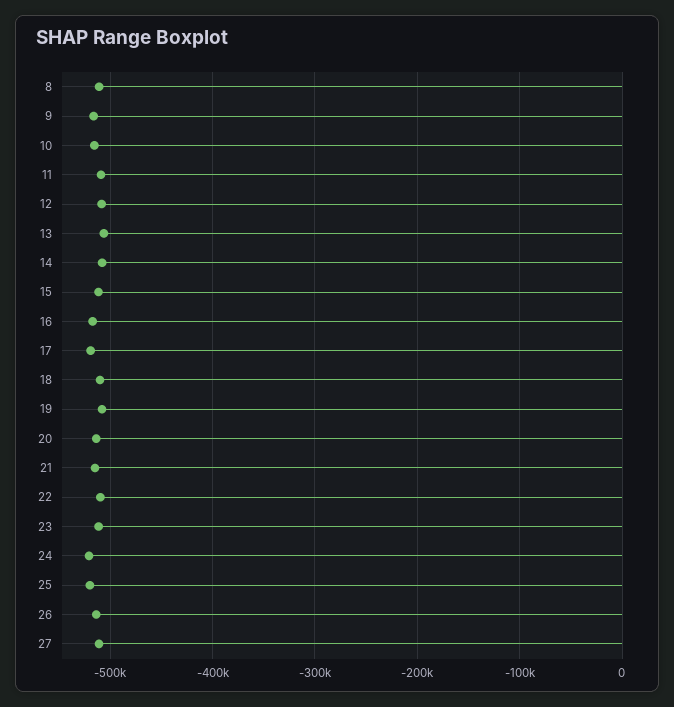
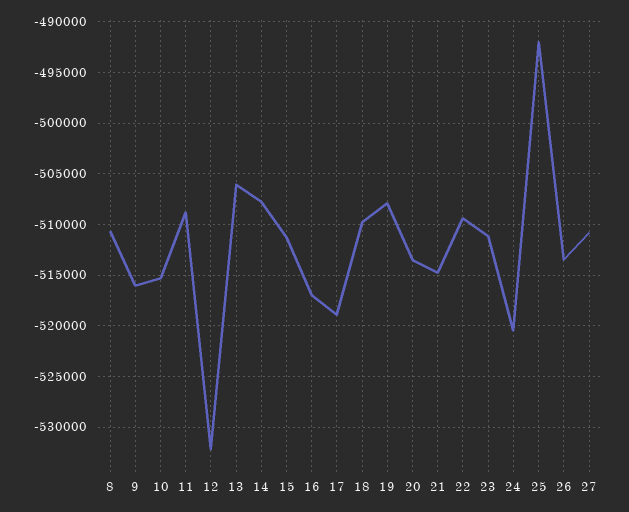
  {
    "8": -511000,
    "9": -516000,
    "10": -515000,
    "11": -509000,
-   "12": -510000,
+   "12": -532000,
    "13": -506000,
    "14": -508000,
    "15": -511000,
    "16": -517000,
    "17": -519000,
    "18": -510000,
    "19": -508000,
    "20": -514000,
    "21": -515000,
    "22": -509000,
    "23": -511000,
    "24": -520000,
-   "25": -520000,
+   "25": -492000,
    "26": -513000,
    "27": -511000
  }

